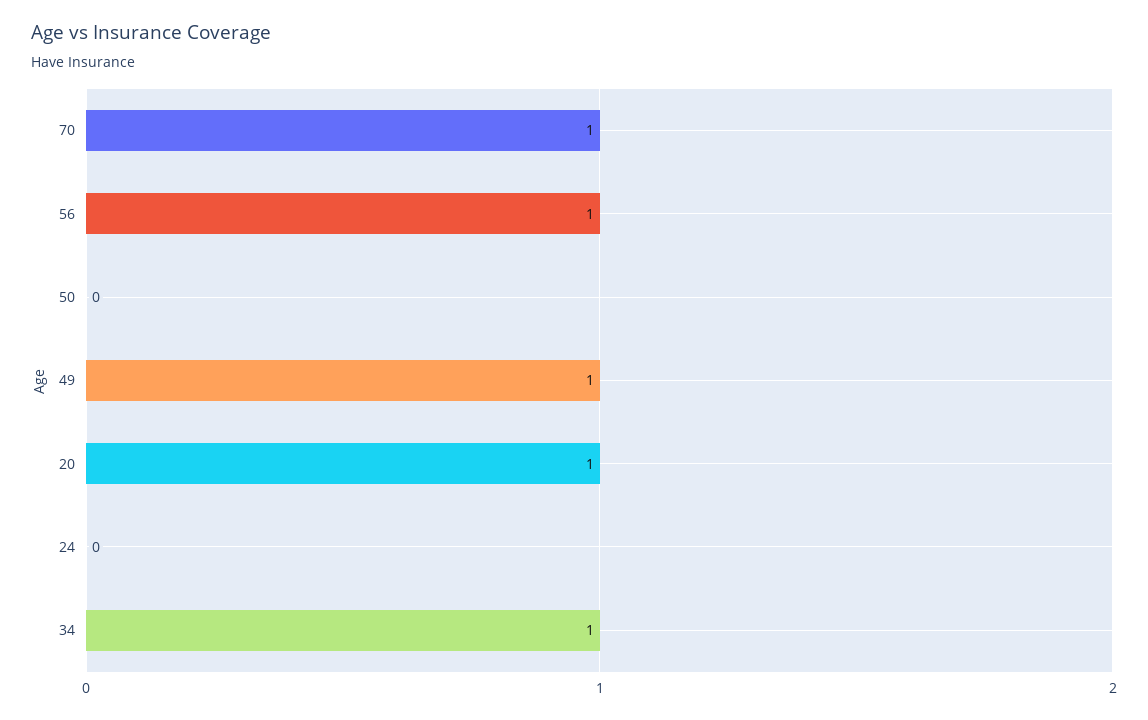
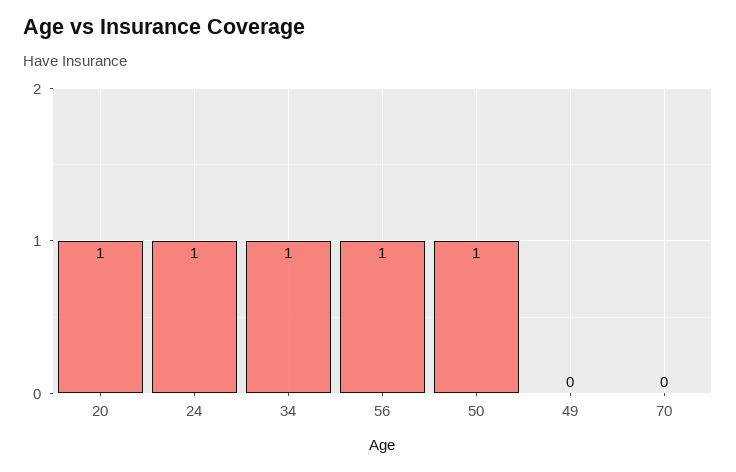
  {
-   "70": 1,
+   "70": 0,
    "56": 1,
-   "50": 0,
+   "50": 1,
-   "49": 1,
+   "49": 0,
    "20": 1,
-   "24": 0,
+   "24": 1,
    "34": 1
  }

